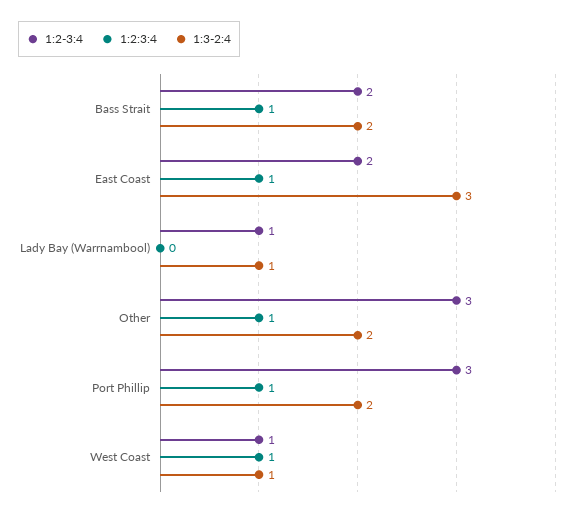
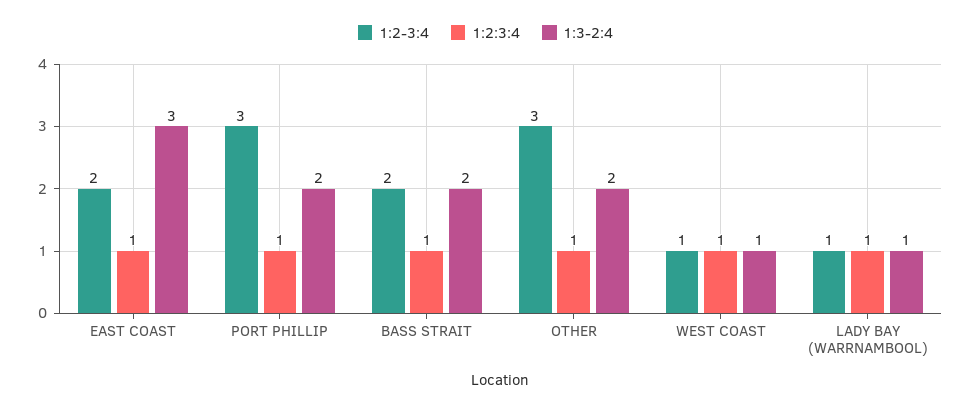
  {
    "1:2-3:4": {
      "Bass Strait": 2,
      "East Coast": 2,
      "Lady Bay (Warrnambool)": 1,
      "Other": 3,
      "Port Phillip": 3,
      "West Coast": 1
    },
    "1:2:3:4": {
      "Bass Strait": 1,
      "East Coast": 1,
-     "Lady Bay (Warrnambool)": 0,
+     "Lady Bay (Warrnambool)": 1,
      "Other": 1,
      "Port Phillip": 1,
      "West Coast": 1
    },
    "1:3-2:4": {
      "Bass Strait": 2,
      "East Coast": 3,
      "Lady Bay (Warrnambool)": 1,
      "Other": 2,
      "Port Phillip": 2,
      "West Coast": 1
    }
  }

